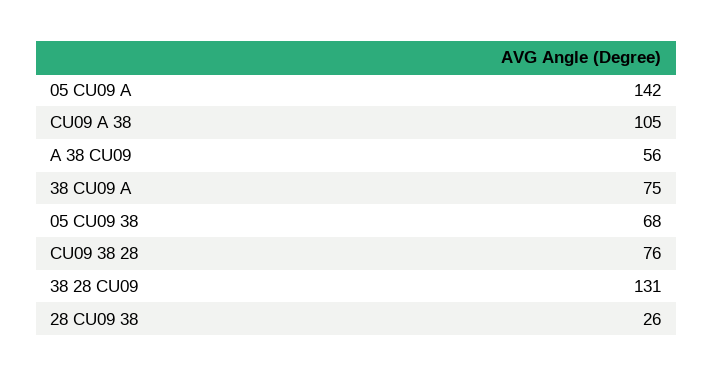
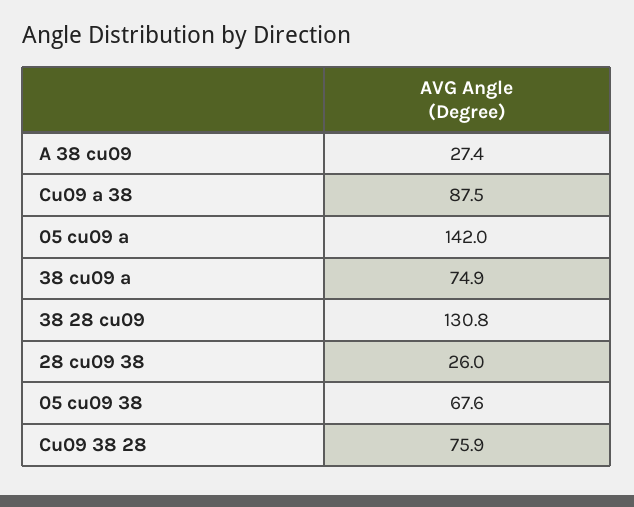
  {
    "05 CU09 A": 142,
-   "CU09 A 38": 105,
+   "CU09 A 38": 87.5,
-   "A 38 CU09": 56,
+   "A 38 CU09": 27.4,
    "38 CU09 A": 74.9,
    "05 CU09 38": 67.6,
    "CU09 38 28": 75.9,
    "38 28 CU09": 130.8,
    "28 CU09 38": 26
  }

